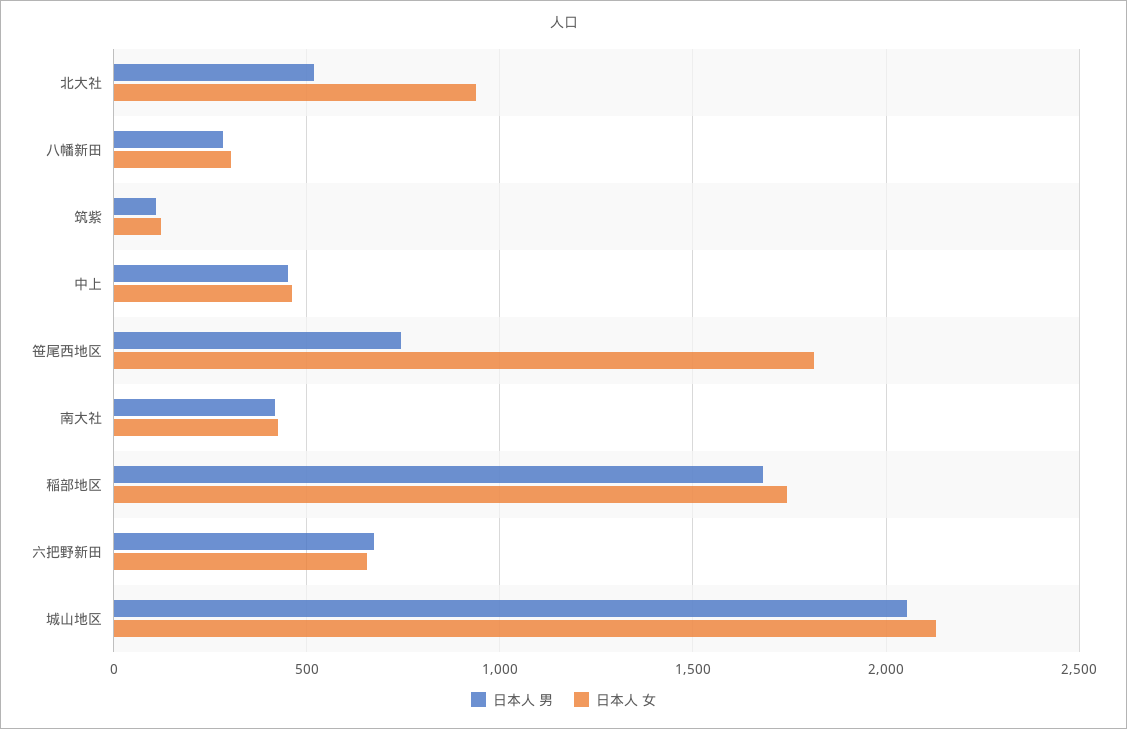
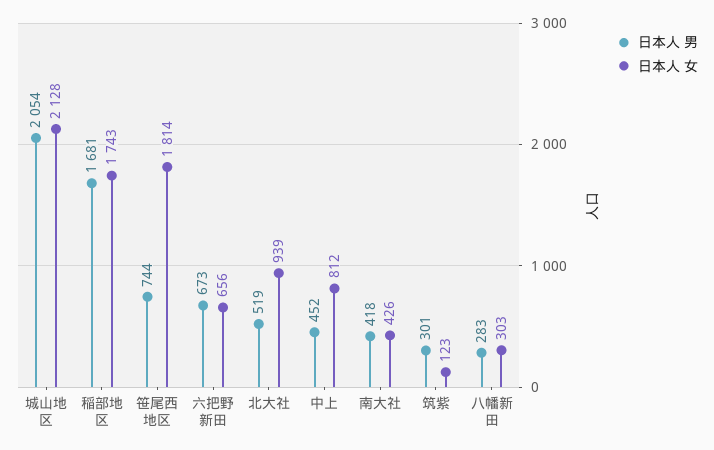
  {
    "日本人 男": {
      "北大社": 519,
      "八幡新田": 283,
-     "筑紫": 100,
+     "筑紫": 301,
      "中上": 452,
      "笹尾西地区": 744,
      "南大社": 418,
      "稲部地区": 1681,
      "六把野新田": 673,
      "城山地区": 2054
    },
    "日本人 女": {
      "北大社": 939,
      "八幡新田": 303,
      "筑紫": 123,
-     "中上": 450,
+     "中上": 812,
      "笹尾西地区": 1814,
      "南大社": 426,
      "稲部地区": 1743,
      "六把野新田": 656,
      "城山地区": 2128
    }
  }

